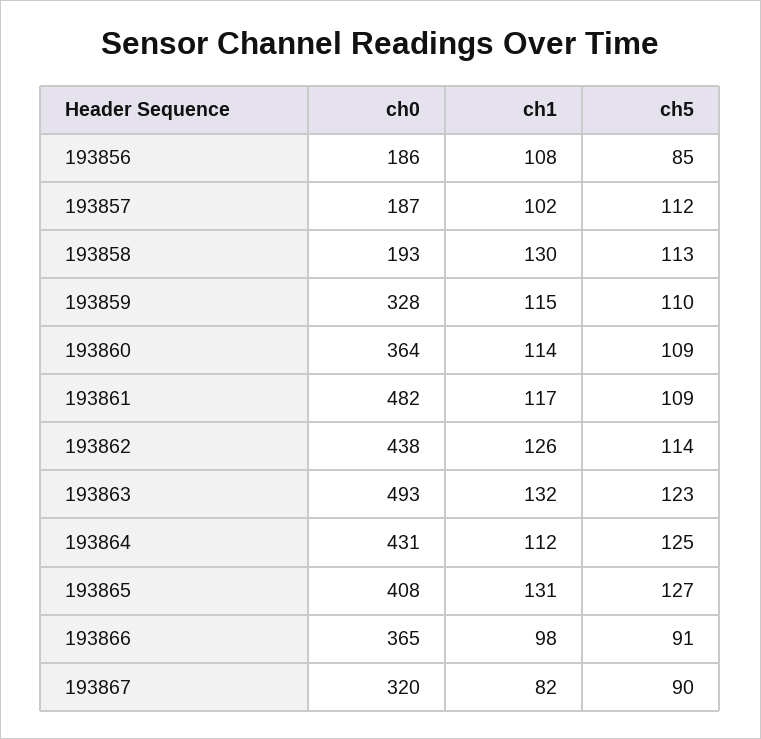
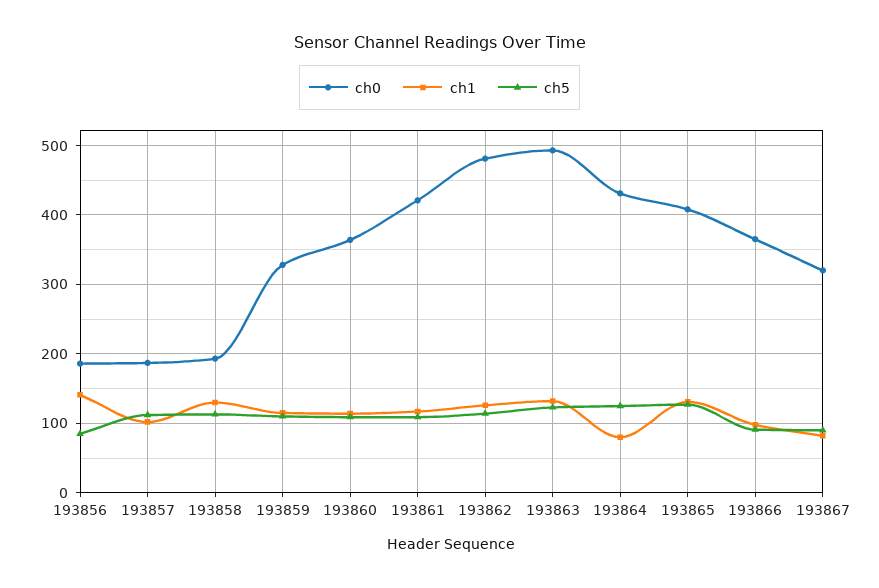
  {
    "ch0": {
      "193856": 186,
      "193857": 187,
      "193858": 193,
      "193859": 328,
      "193860": 364,
-     "193861": 482,
+     "193861": 420,
-     "193862": 438,
+     "193862": 480,
      "193863": 493,
      "193864": 431,
      "193865": 408,
      "193866": 365,
      "193867": 320
    },
    "ch1": {
-     "193856": 108,
+     "193856": 140,
      "193857": 102,
      "193858": 130,
      "193859": 115,
      "193860": 114,
      "193861": 117,
      "193862": 126,
      "193863": 132,
-     "193864": 112,
+     "193864": 80,
      "193865": 131,
      "193866": 98,
      "193867": 82
    },
    "ch5": {
      "193856": 85,
      "193857": 112,
      "193858": 113,
      "193859": 110,
      "193860": 109,
      "193861": 109,
      "193862": 114,
      "193863": 123,
      "193864": 125,
      "193865": 127,
      "193866": 91,
      "193867": 90
    }
  }

